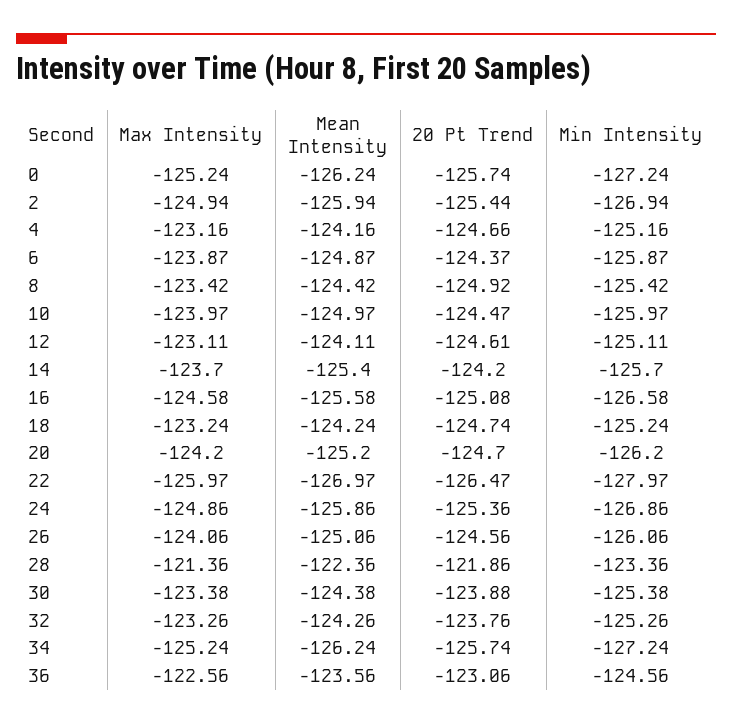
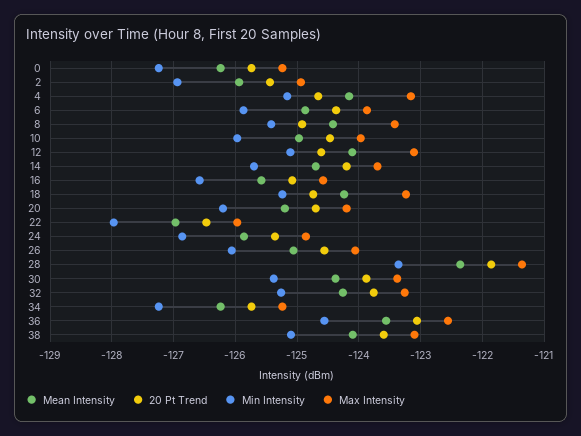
  {
    "Max Intensity": {
      "0": -125.24,
      "2": -124.94,
      "4": -123.16,
      "6": -123.87,
      "8": -123.42,
      "10": -123.97,
      "12": -123.11,
      "14": -123.7,
      "16": -124.58,
      "18": -123.24,
      "20": -124.2,
      "22": -125.97,
      "24": -124.86,
      "26": -124.06,
      "28": -121.36,
      "30": -123.38,
      "32": -123.26,
      "34": -125.24,
-     "36": -122.56
+     "36": -122.56,
+     "38": -123.1
    },
    "Mean Intensity": {
      "0": -126.24,
      "2": -125.94,
      "4": -124.16,
      "6": -124.87,
      "8": -124.42,
      "10": -124.97,
      "12": -124.11,
-     "14": -125.4,
+     "14": -124.7,
      "16": -125.58,
      "18": -124.24,
      "20": -125.2,
      "22": -126.97,
      "24": -125.86,
      "26": -125.06,
      "28": -122.36,
      "30": -124.38,
      "32": -124.26,
      "34": -126.24,
-     "36": -123.56
+     "36": -123.56,
+     "38": -124.1
    },
    "20 Pt Trend": {
      "0": -125.74,
      "2": -125.44,
      "4": -124.66,
      "6": -124.37,
      "8": -124.92,
      "10": -124.47,
      "12": -124.61,
      "14": -124.2,
      "16": -125.08,
      "18": -124.74,
      "20": -124.7,
      "22": -126.47,
      "24": -125.36,
      "26": -124.56,
      "28": -121.86,
      "30": -123.88,
      "32": -123.76,
      "34": -125.74,
-     "36": -123.06
+     "36": -123.06,
+     "38": -123.6
    },
    "Min Intensity": {
      "0": -127.24,
      "2": -126.94,
      "4": -125.16,
      "6": -125.87,
      "8": -125.42,
      "10": -125.97,
      "12": -125.11,
      "14": -125.7,
      "16": -126.58,
      "18": -125.24,
      "20": -126.2,
      "22": -127.97,
      "24": -126.86,
      "26": -126.06,
      "28": -123.36,
      "30": -125.38,
      "32": -125.26,
      "34": -127.24,
-     "36": -124.56
+     "36": -124.56,
+     "38": -125.1
    }
  }

